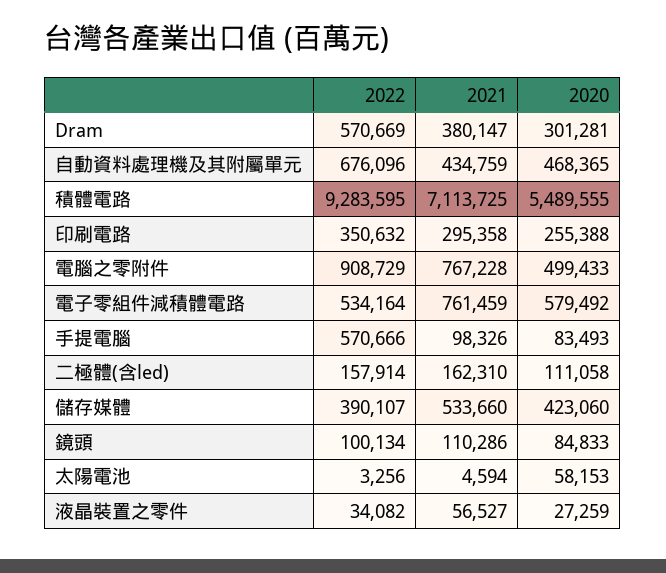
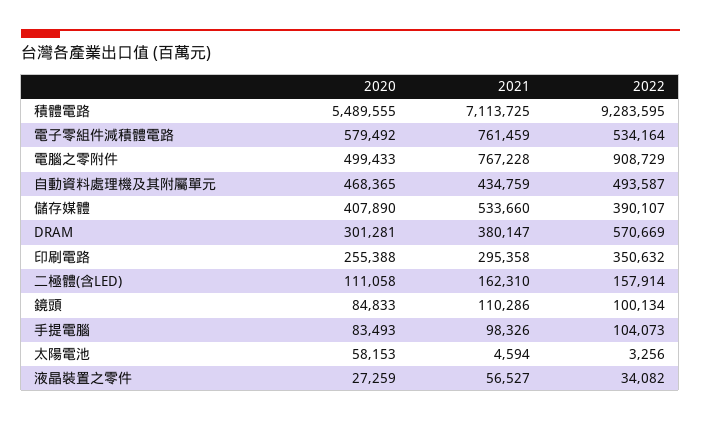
  {
    "2022": {
      "Dram": 570669,
-     "自動資料處理機及其附屬單元": 676096,
+     "自動資料處理機及其附屬單元": 493587,
      "積體電路": 9283595,
      "印刷電路": 350632,
      "電腦之零附件": 908729,
      "電子零組件減積體電路": 534164,
-     "手提電腦": 570666,
+     "手提電腦": 104073,
      "二極體(含led)": 157914,
      "儲存媒體": 390107,
      "鏡頭": 100134,
      "太陽電池": 3256,
      "液晶裝置之零件": 34082
    },
    "2021": {
      "Dram": 380147,
      "自動資料處理機及其附屬單元": 434759,
      "積體電路": 7113725,
      "印刷電路": 295358,
      "電腦之零附件": 767228,
      "電子零組件減積體電路": 761459,
      "手提電腦": 98326,
      "二極體(含led)": 162310,
      "儲存媒體": 533660,
      "鏡頭": 110286,
      "太陽電池": 4594,
      "液晶裝置之零件": 56527
    },
    "2020": {
      "Dram": 301281,
      "自動資料處理機及其附屬單元": 468365,
      "積體電路": 5489555,
      "印刷電路": 255388,
      "電腦之零附件": 499433,
      "電子零組件減積體電路": 579492,
      "手提電腦": 83493,
      "二極體(含led)": 111058,
-     "儲存媒體": 423060,
+     "儲存媒體": 407890,
      "鏡頭": 84833,
      "太陽電池": 58153,
      "液晶裝置之零件": 27259
    }
  }

